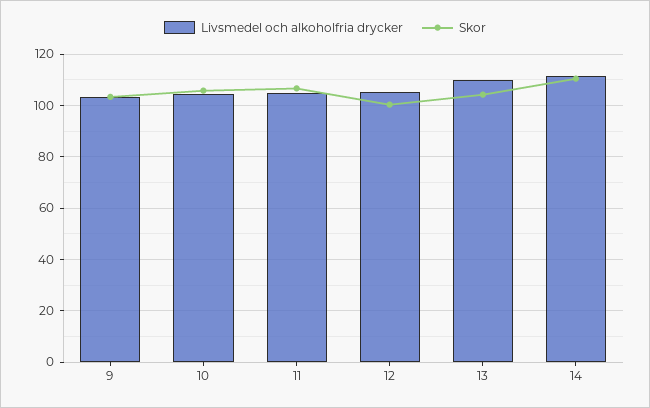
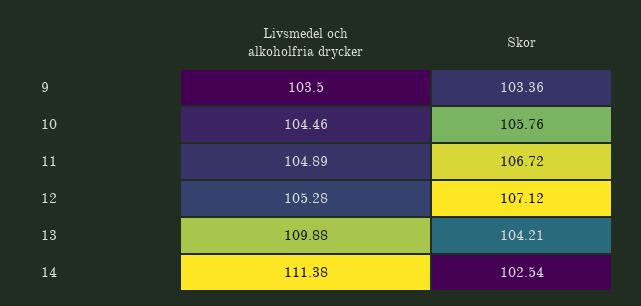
  {
    "Livsmedel och alkoholfria drycker": {
      "9": 103.5,
      "10": 104.46,
      "11": 104.89,
      "12": 105.28,
      "13": 109.88,
      "14": 111.38
    },
    "Skor": {
      "9": 103.36,
      "10": 105.76,
      "11": 106.72,
-     "12": 100,
+     "12": 107.12,
      "13": 104.21,
-     "14": 110
+     "14": 102.54
    }
  }

